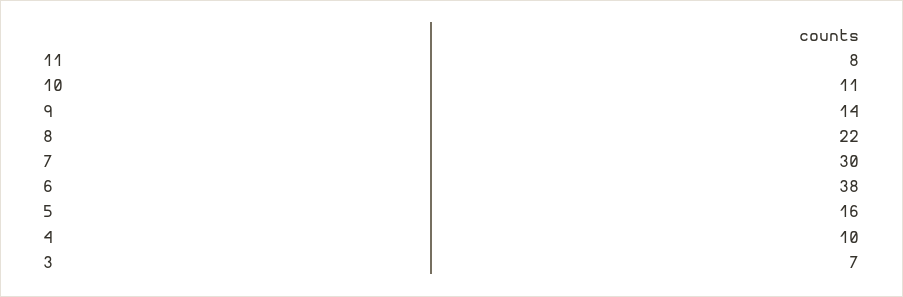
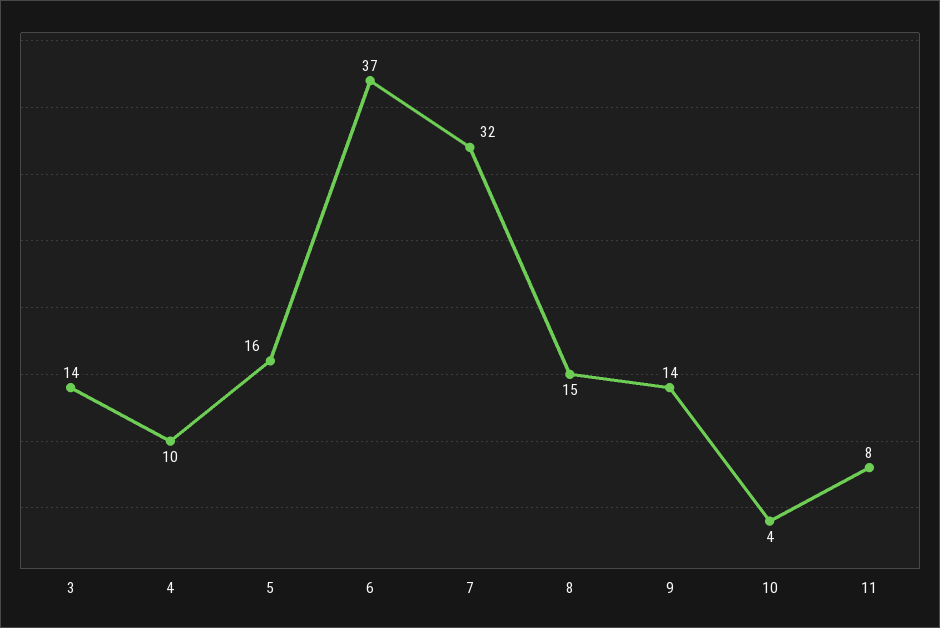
  {
    "11": 8,
-   "10": 11,
+   "10": 4,
    "9": 14,
-   "8": 22,
+   "8": 15,
-   "7": 30,
+   "7": 32,
-   "6": 38,
+   "6": 37,
    "5": 16,
    "4": 10,
-   "3": 7
+   "3": 14
  }

